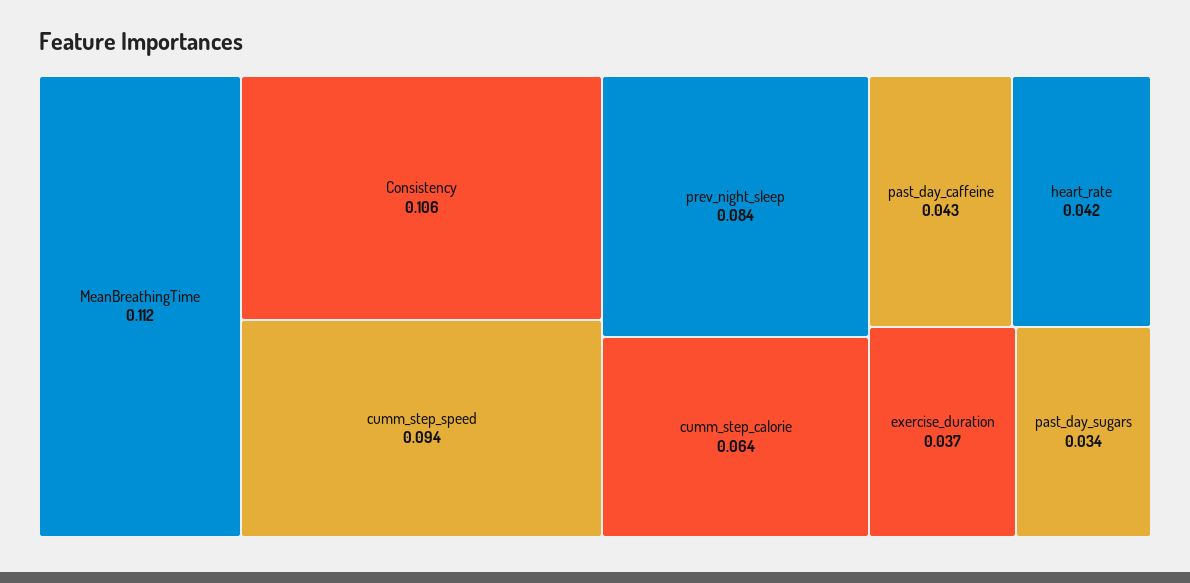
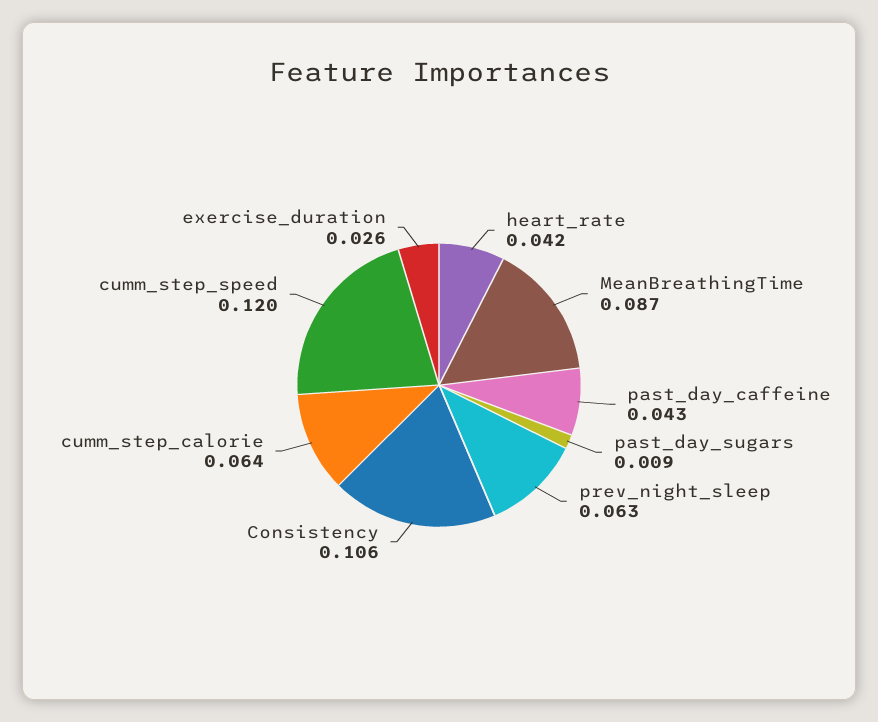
  {
-   "MeanBreathingTime": 0.112,
+   "MeanBreathingTime": 0.087,
    "Consistency": 0.106,
-   "cumm_step_speed": 0.094,
+   "cumm_step_speed": 0.12,
-   "prev_night_sleep": 0.084,
+   "prev_night_sleep": 0.063,
    "cumm_step_calorie": 0.064,
    "past_day_caffeine": 0.043,
    "heart_rate": 0.042,
-   "exercise_duration": 0.037,
+   "exercise_duration": 0.026,
-   "past_day_sugars": 0.034
+   "past_day_sugars": 0.009
  }

